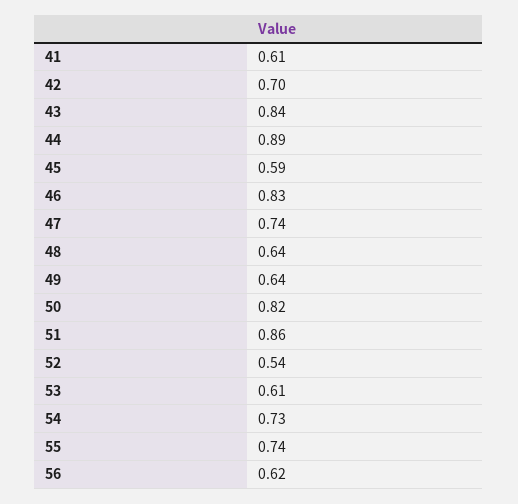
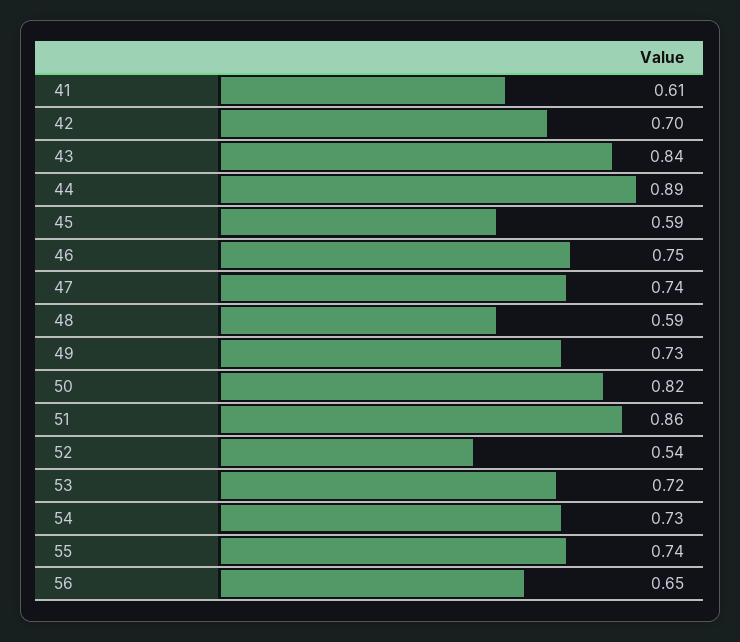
  {
    "41": 0.61,
    "42": 0.7,
    "43": 0.84,
    "44": 0.89,
    "45": 0.59,
-   "46": 0.83,
+   "46": 0.75,
    "47": 0.74,
-   "48": 0.64,
+   "48": 0.59,
-   "49": 0.64,
+   "49": 0.73,
    "50": 0.82,
    "51": 0.86,
    "52": 0.54,
-   "53": 0.61,
+   "53": 0.72,
    "54": 0.73,
    "55": 0.74,
-   "56": 0.62
+   "56": 0.65
  }

